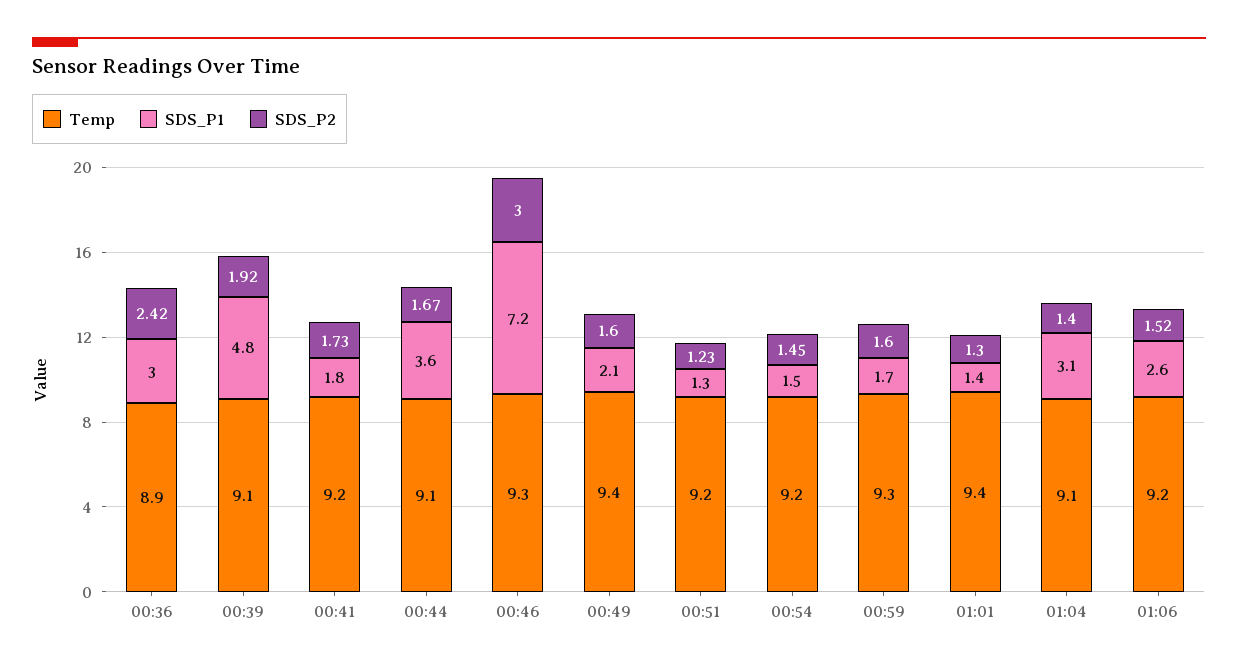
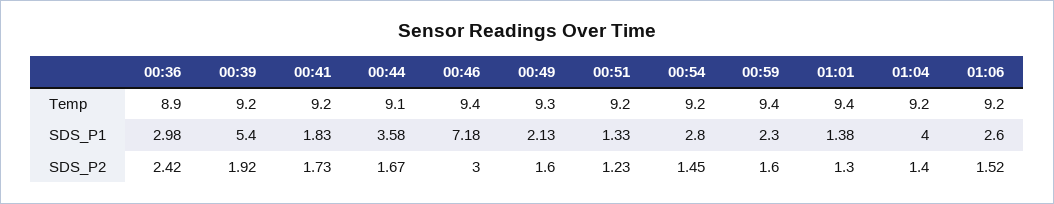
  {
    "Temp": {
      "00:36": 8.9,
-     "00:39": 9.1,
+     "00:39": 9.2,
      "00:41": 9.2,
      "00:44": 9.1,
-     "00:46": 9.3,
+     "00:46": 9.4,
-     "00:49": 9.4,
+     "00:49": 9.3,
      "00:51": 9.2,
      "00:54": 9.2,
-     "00:59": 9.3,
+     "00:59": 9.4,
      "01:01": 9.4,
-     "01:04": 9.1,
+     "01:04": 9.2,
      "01:06": 9.2
    },
    "SDS_P1": {
      "00:36": 2.98,
-     "00:39": 4.8,
+     "00:39": 5.4,
      "00:41": 1.83,
      "00:44": 3.58,
      "00:46": 7.18,
      "00:49": 2.13,
      "00:51": 1.33,
-     "00:54": 1.5,
+     "00:54": 2.8,
-     "00:59": 1.7,
+     "00:59": 2.3,
      "01:01": 1.38,
-     "01:04": 3.1,
+     "01:04": 4,
      "01:06": 2.6
    },
    "SDS_P2": {
      "00:36": 2.42,
      "00:39": 1.92,
      "00:41": 1.73,
      "00:44": 1.67,
      "00:46": 3,
      "00:49": 1.6,
      "00:51": 1.23,
      "00:54": 1.45,
      "00:59": 1.6,
      "01:01": 1.3,
      "01:04": 1.4,
      "01:06": 1.52
    }
  }

